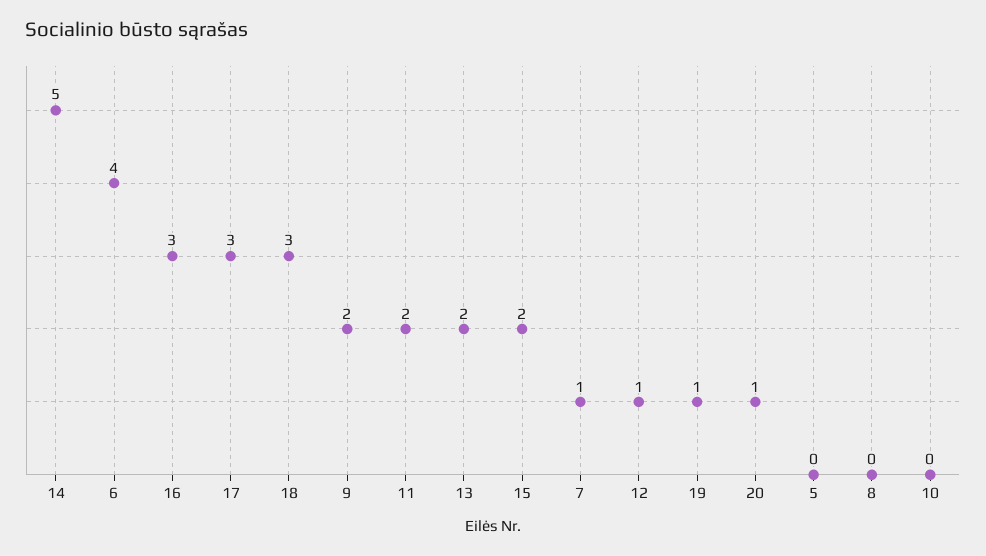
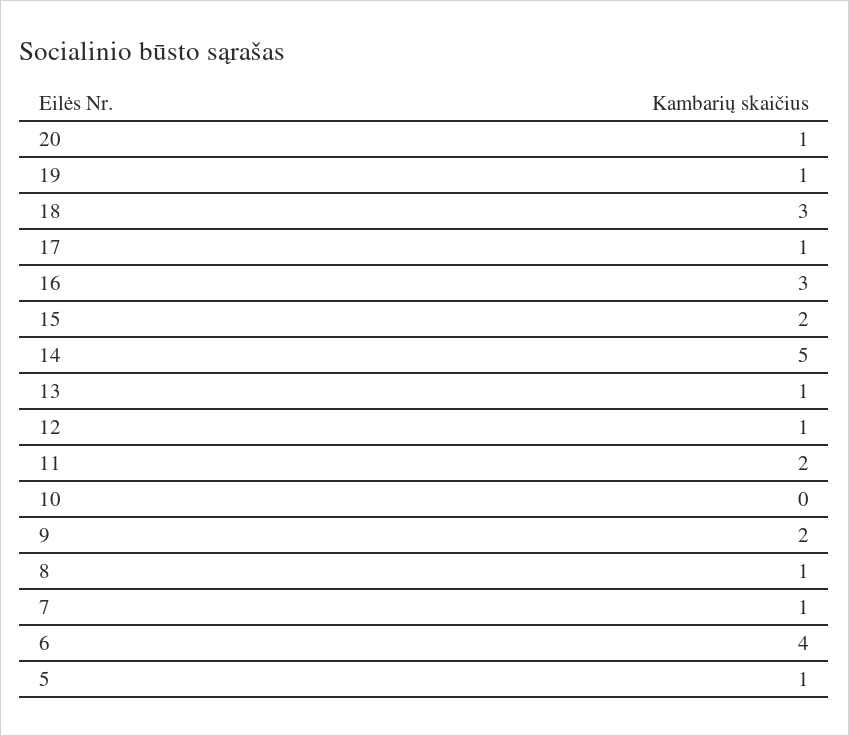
  {
    "14": 5,
    "6": 4,
    "16": 3,
-   "17": 3,
+   "17": 1,
    "18": 3,
    "9": 2,
    "11": 2,
-   "13": 2,
+   "13": 1,
    "15": 2,
    "7": 1,
    "12": 1,
    "19": 1,
    "20": 1,
-   "5": 0,
+   "5": 1,
-   "8": 0,
+   "8": 1,
    "10": 0
  }

